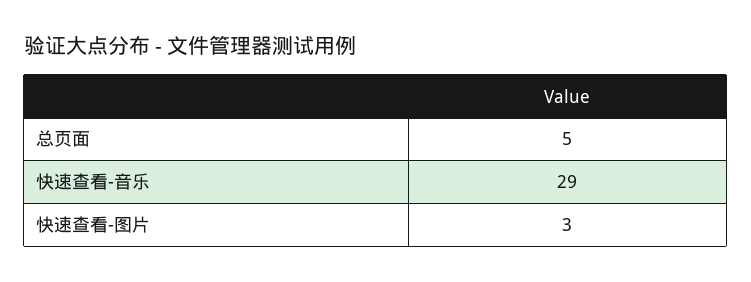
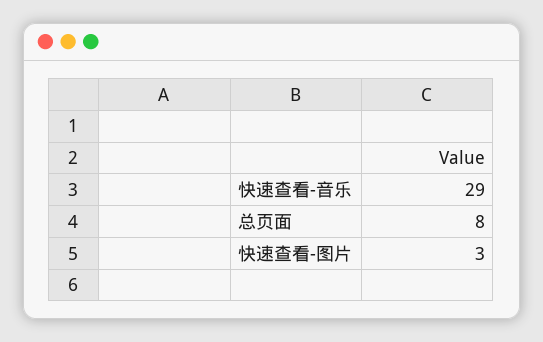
  {
-   "总页面": 5,
+   "总页面": 8,
    "快速查看-音乐": 29,
    "快速查看-图片": 3
  }

